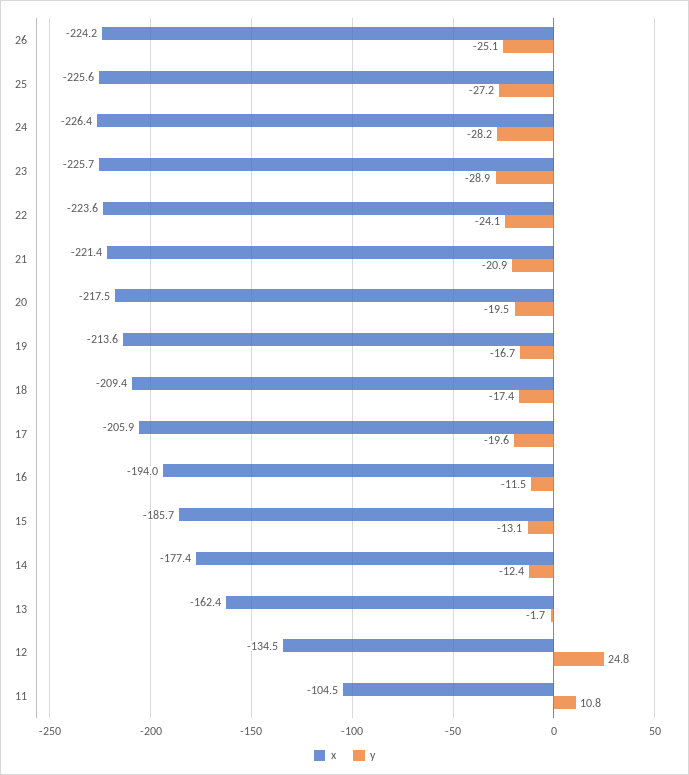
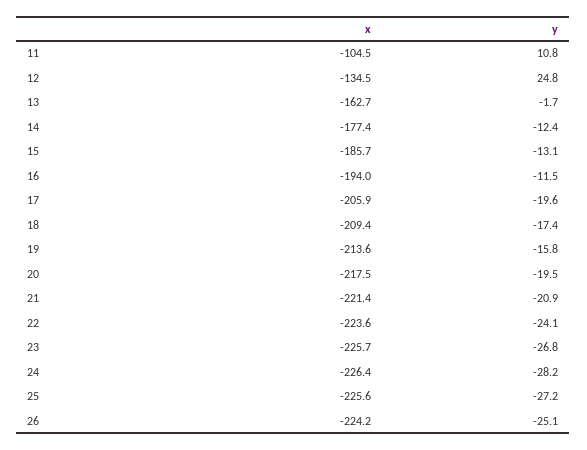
  {
    "x": {
      "26": -224.2,
      "25": -225.6,
      "24": -226.4,
      "23": -225.7,
      "22": -223.6,
      "21": -221.4,
      "20": -217.5,
      "19": -213.6,
      "18": -209.4,
      "17": -205.9,
      "16": -194,
      "15": -185.7,
      "14": -177.4,
-     "13": -162.4,
+     "13": -162.7,
      "12": -134.5,
      "11": -104.5
    },
    "y": {
      "26": -25.1,
      "25": -27.2,
      "24": -28.2,
-     "23": -28.9,
+     "23": -26.8,
      "22": -24.1,
      "21": -20.9,
      "20": -19.5,
-     "19": -16.7,
+     "19": -15.8,
      "18": -17.4,
      "17": -19.6,
      "16": -11.5,
      "15": -13.1,
      "14": -12.4,
      "13": -1.7,
      "12": 24.8,
      "11": 10.8
    }
  }

